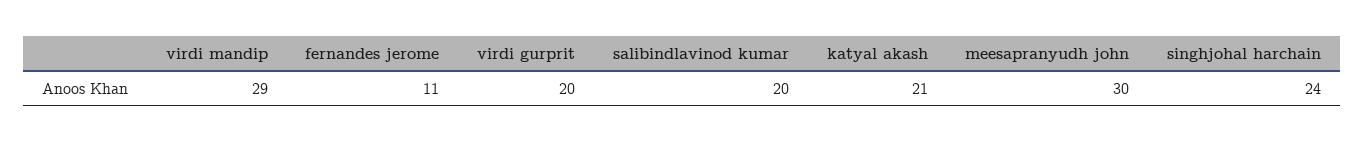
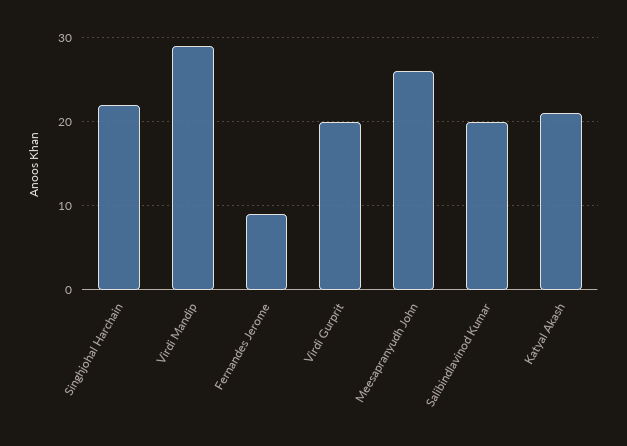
  {
    "virdi mandip": 29,
-   "fernandes jerome": 11,
+   "fernandes jerome": 9,
    "virdi gurprit": 20,
    "salibindlavinod kumar": 20,
    "katyal akash": 21,
-   "meesapranyudh john": 30,
+   "meesapranyudh john": 26,
-   "singhjohal harchain": 24
+   "singhjohal harchain": 22
  }

